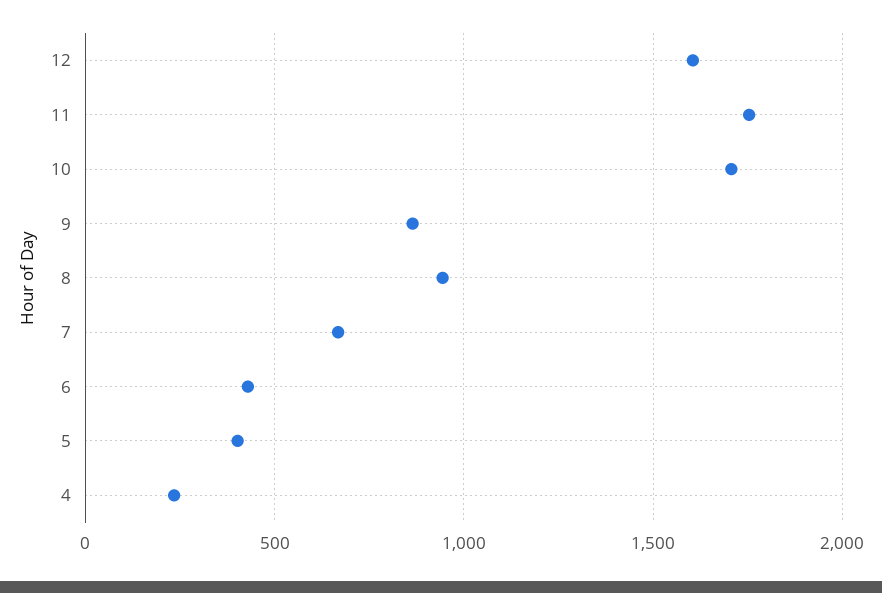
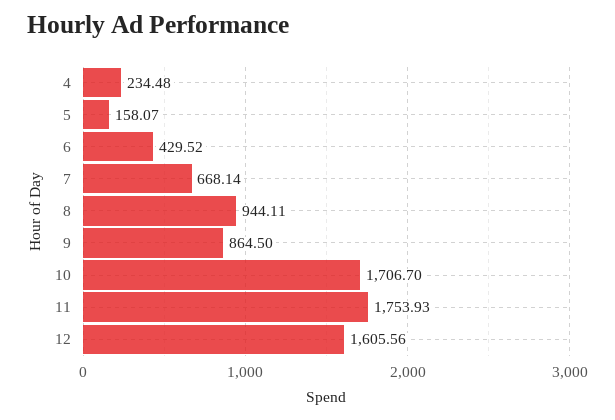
  {
    "12": 1605.56,
    "11": 1753.93,
    "10": 1706.7,
    "9": 864.5,
    "8": 944.11,
    "7": 668.14,
    "6": 429.52,
-   "5": 400,
+   "5": 158.07,
    "4": 234.48
  }

